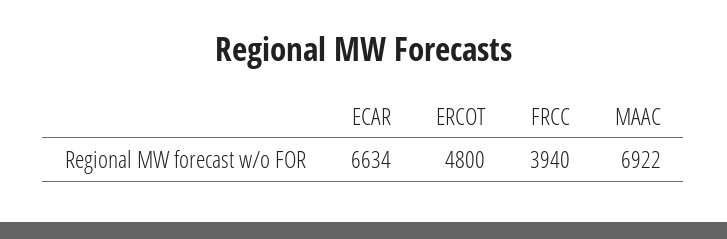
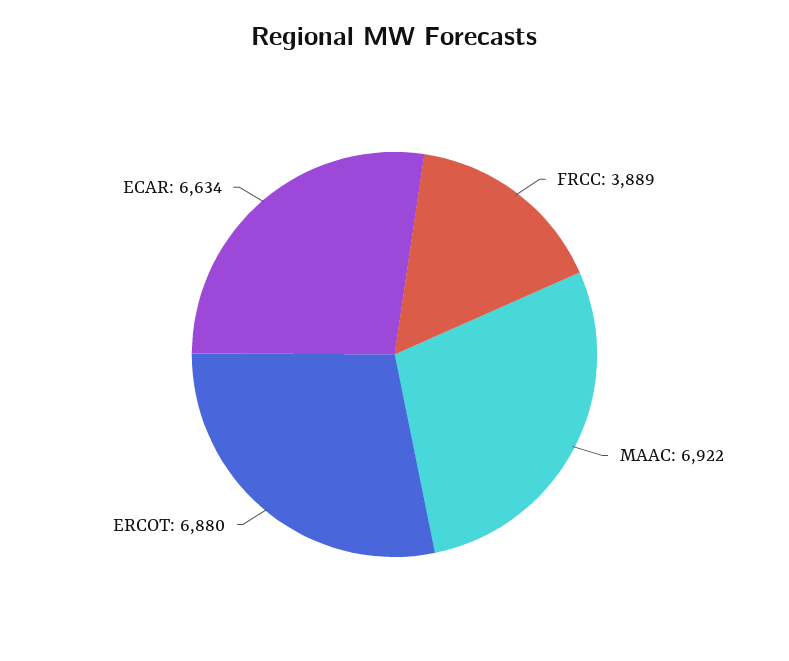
  {
    "ECAR": 6634,
-   "ERCOT": 4800,
+   "ERCOT": 6880,
-   "FRCC": 3940,
+   "FRCC": 3889,
    "MAAC": 6922
  }

